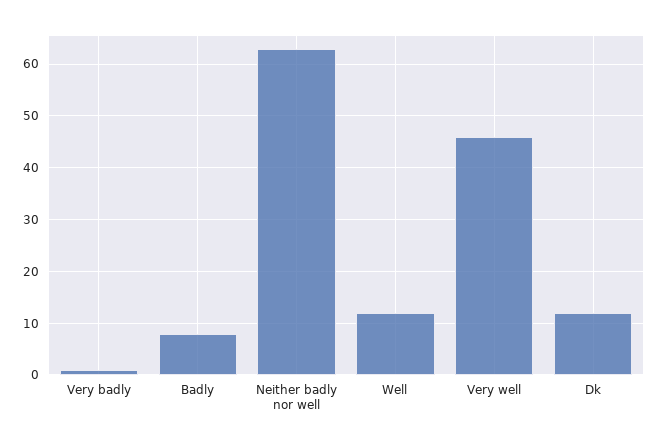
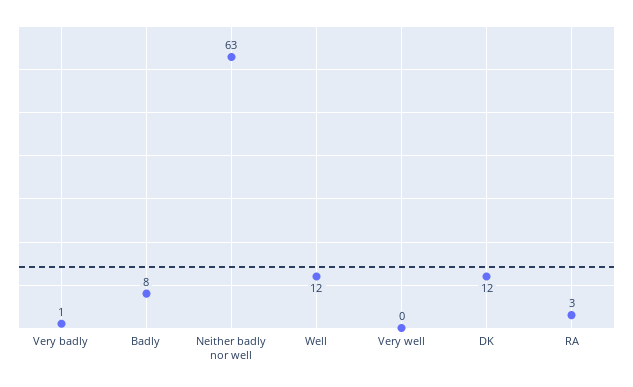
  {
    "Very badly": 1,
    "Badly": 8,
    "Neither badly nor well": 63,
    "Well": 12,
-   "Very well": 45,
+   "Very well": 0,
-   "Dk": 12
+   "Dk": 12,
+   "RA": 3
  }

